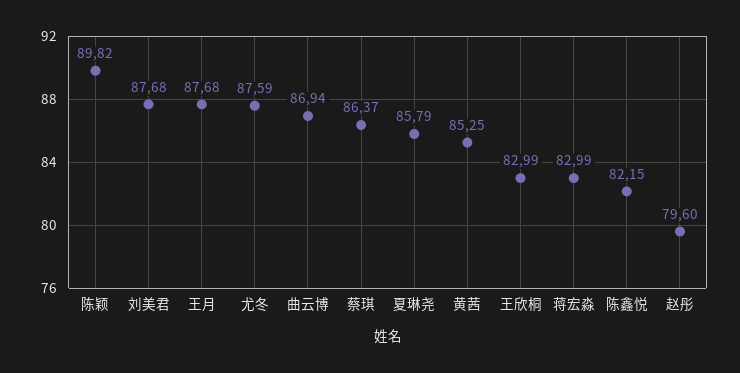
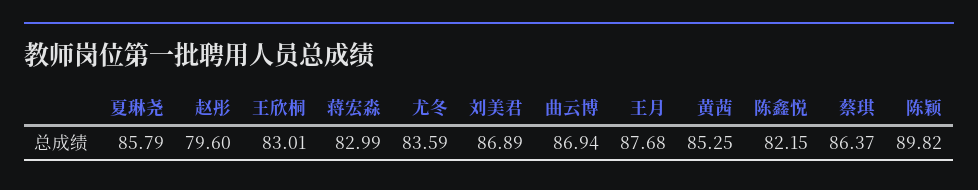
  {
    "陈颖": 89.82,
-   "刘美君": 87.68,
+   "刘美君": 86.89,
    "王月": 87.68,
-   "尤冬": 87.59,
+   "尤冬": 83.59,
    "曲云博": 86.94,
    "蔡琪": 86.37,
    "夏琳尧": 85.79,
    "黄茜": 85.25,
-   "王欣桐": 82.99,
+   "王欣桐": 83.01,
    "蒋宏淼": 82.99,
    "陈鑫悦": 82.15,
    "赵彤": 79.6
  }

